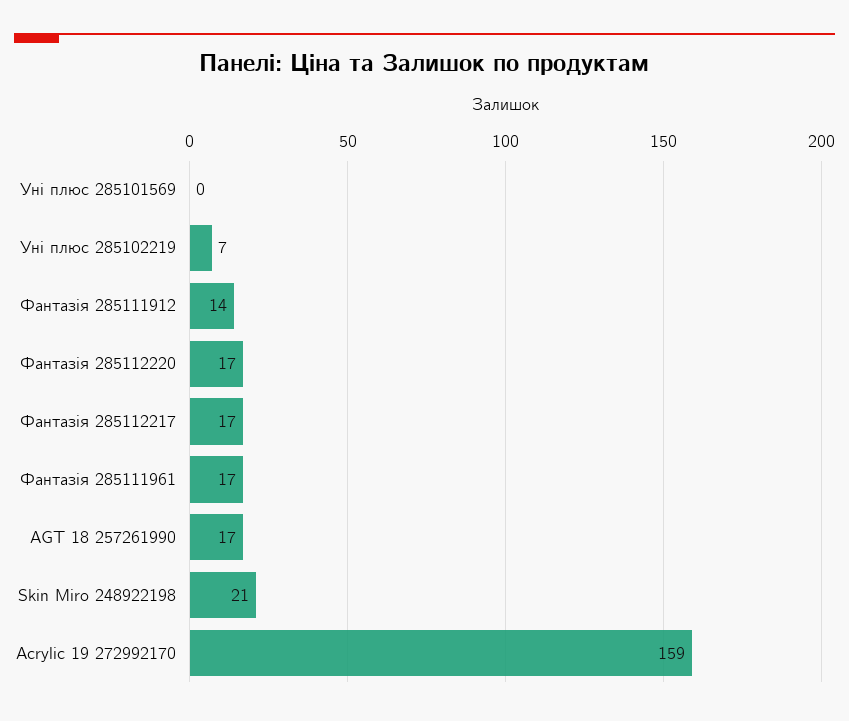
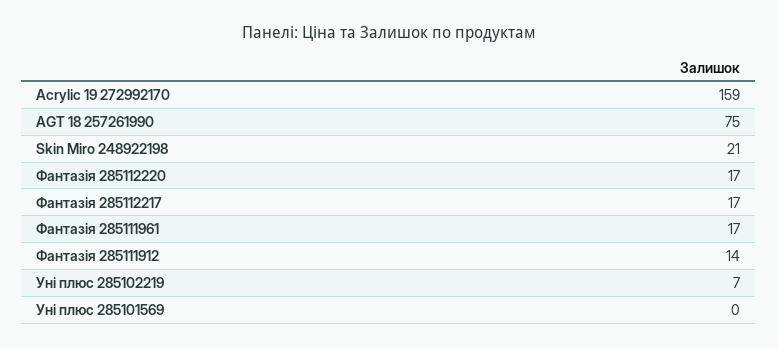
  {
    "Уні плюс 285101569": 0,
    "Уні плюс 285102219": 7,
    "Фантазія 285111912": 14,
    "Фантазія 285112220": 17,
    "Фантазія 285112217": 17,
    "Фантазія 285111961": 17,
-   "AGT 18 257261990": 17,
+   "AGT 18 257261990": 75,
    "Skin Miro 248922198": 21,
    "Acrylic 19 272992170": 159
  }

